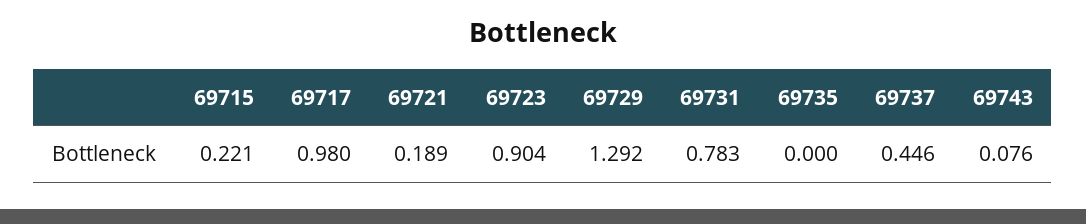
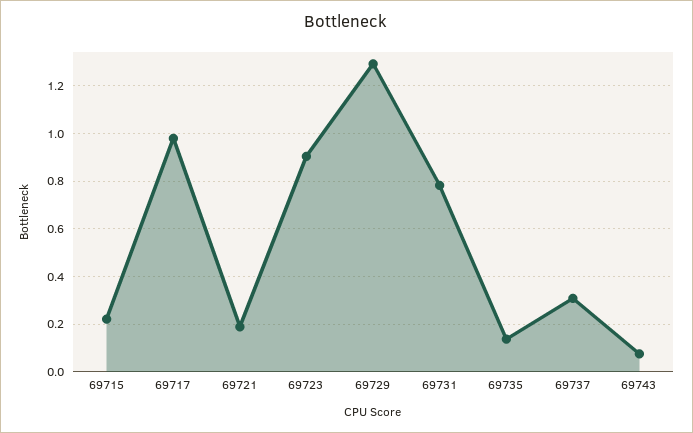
  {
    "69715": 0.221,
    "69717": 0.98,
    "69721": 0.189,
    "69723": 0.904,
    "69729": 1.292,
    "69731": 0.783,
-   "69735": 0,
+   "69735": 0.15,
-   "69737": 0.446,
+   "69737": 0.3,
    "69743": 0.076
  }

